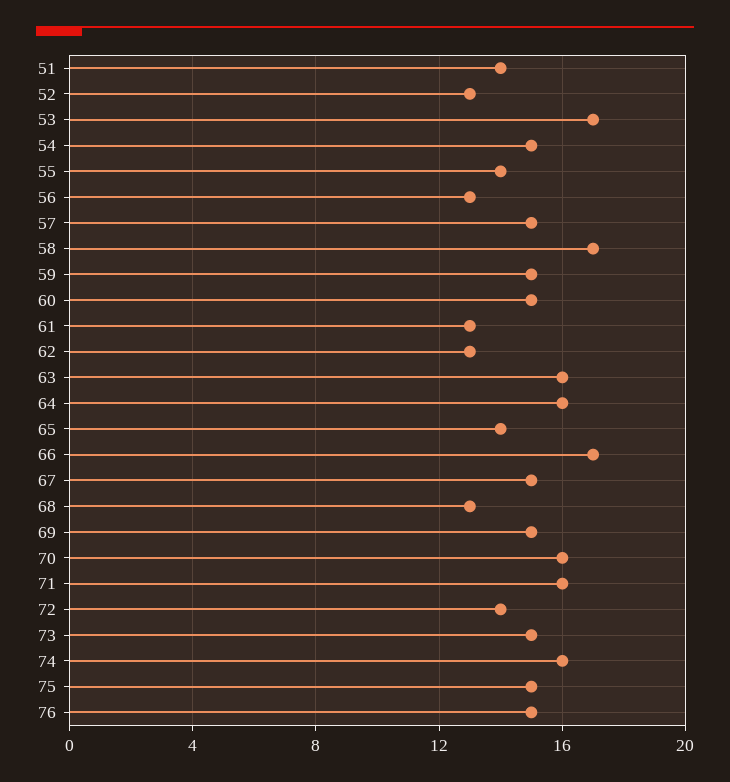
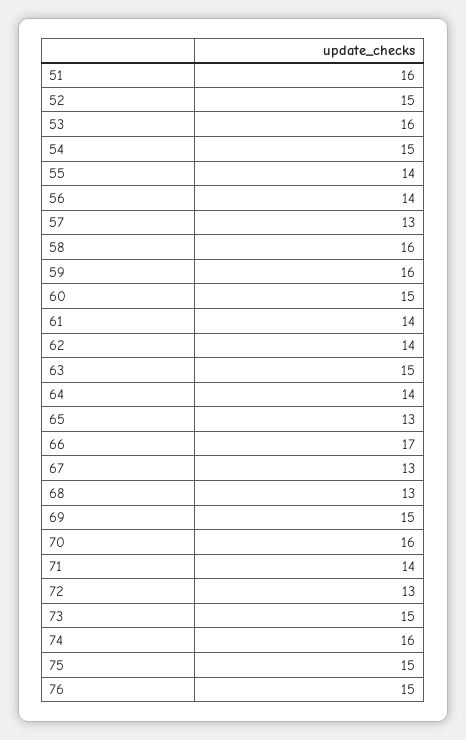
  {
-   "51": 14,
+   "51": 16,
-   "52": 13,
+   "52": 15,
-   "53": 17,
+   "53": 16,
    "54": 15,
    "55": 14,
-   "56": 13,
+   "56": 14,
-   "57": 15,
+   "57": 13,
-   "58": 17,
+   "58": 16,
-   "59": 15,
+   "59": 16,
    "60": 15,
-   "61": 13,
+   "61": 14,
-   "62": 13,
+   "62": 14,
-   "63": 16,
+   "63": 15,
-   "64": 16,
+   "64": 14,
-   "65": 14,
+   "65": 13,
    "66": 17,
-   "67": 15,
+   "67": 13,
    "68": 13,
    "69": 15,
    "70": 16,
-   "71": 16,
+   "71": 14,
-   "72": 14,
+   "72": 13,
    "73": 15,
    "74": 16,
    "75": 15,
    "76": 15
  }

